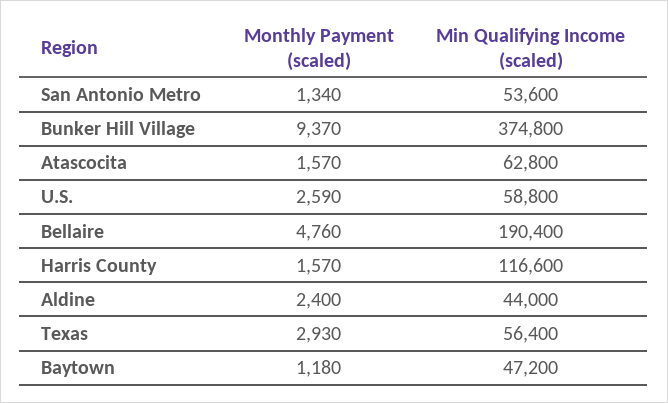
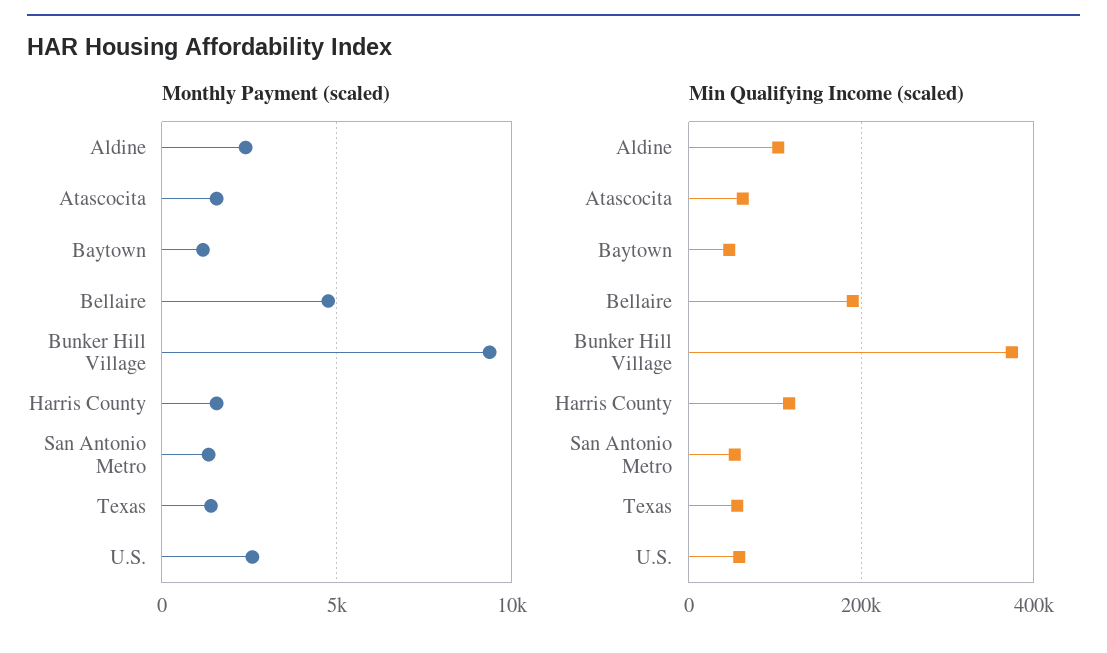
  {
    "Monthly Payment (scaled)": {
      "San Antonio Metro": 1340,
      "Bunker Hill Village": 9370,
      "Atascocita": 1570,
      "U.S.": 2590,
      "Bellaire": 4760,
      "Harris County": 1570,
      "Aldine": 2400,
-     "Texas": 2930,
+     "Texas": 1500,
      "Baytown": 1180
    },
    "Min Qualifying Income (scaled)": {
      "San Antonio Metro": 53600,
      "Bunker Hill Village": 374800,
      "Atascocita": 62800,
      "U.S.": 58800,
      "Bellaire": 190400,
      "Harris County": 116600,
-     "Aldine": 44000,
+     "Aldine": 100000,
      "Texas": 56400,
      "Baytown": 47200
    }
  }

